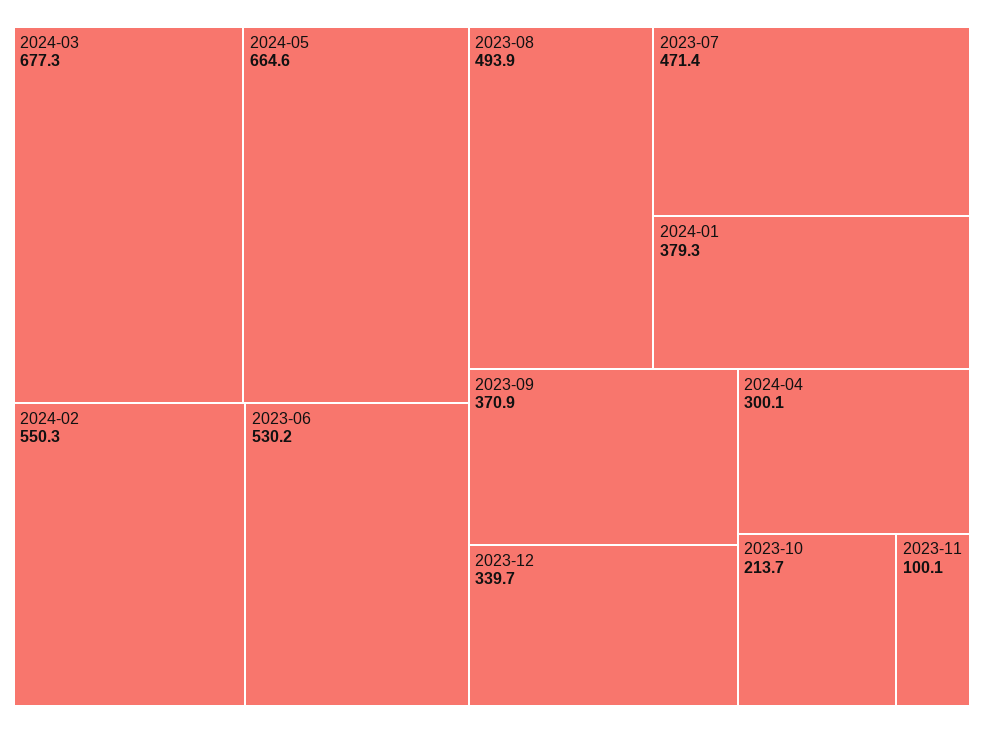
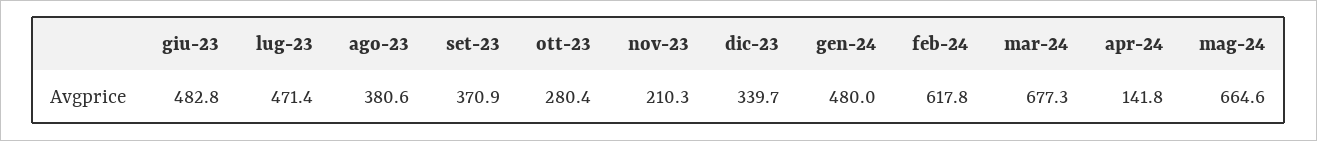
  {
    "2024-03": 677.3,
    "2024-05": 664.6,
-   "2024-02": 550.3,
+   "2024-02": 617.8,
-   "2023-06": 530.2,
+   "2023-06": 482.8,
-   "2023-08": 493.9,
+   "2023-08": 380.6,
    "2023-07": 471.4,
-   "2024-01": 379.3,
+   "2024-01": 480,
    "2023-09": 370.9,
    "2023-12": 339.7,
-   "2024-04": 300.1,
+   "2024-04": 141.8,
-   "2023-10": 213.7,
+   "2023-10": 280.4,
-   "2023-11": 100.1
+   "2023-11": 210.3
  }

